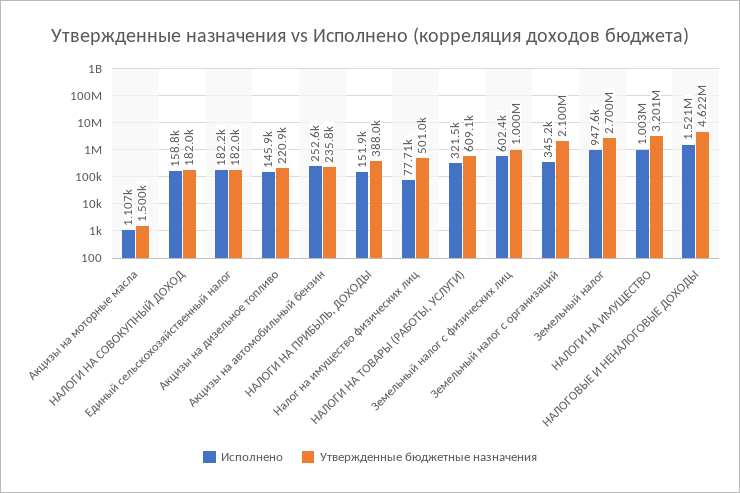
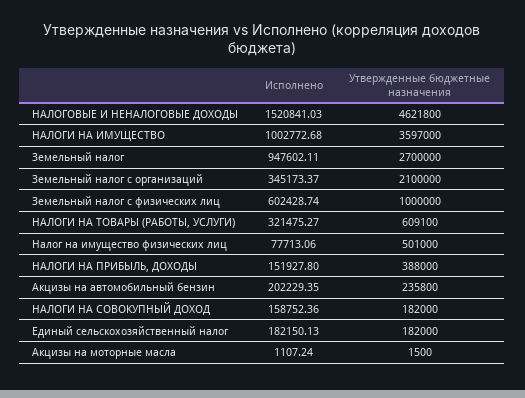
  {
    "Исполнено": {
      "Акцизы на моторные масла": 1107.24,
      "НАЛОГИ НА СОВОКУПНЫЙ ДОХОД": 158752.36,
      "Единый сельскохозяйственный налог": 182150.13,
-     "Акцизы на дизельное топливо": 145900,
-     "Акцизы на автомобильный бензин": 252600,
+     "Акцизы на автомобильный бензин": 202229.35,
      "НАЛОГИ НА ПРИБЫЛЬ, ДОХОДЫ": 151927.8,
      "Налог на имущество физических лиц": 77713.06,
      "НАЛОГИ НА ТОВАРЫ (РАБОТЫ, УСЛУГИ)": 321475.27,
      "Земельный налог с физических лиц": 602428.74,
      "Земельный налог с организаций": 345173.37,
      "Земельный налог": 947602.11,
      "НАЛОГИ НА ИМУЩЕСТВО": 1002772.68,
      "НАЛОГОВЫЕ И НЕНАЛОГОВЫЕ ДОХОДЫ": 1520841.03
    },
    "Утвержденные бюджетные назначения": {
      "Акцизы на моторные масла": 1500,
      "НАЛОГИ НА СОВОКУПНЫЙ ДОХОД": 182000,
      "Единый сельскохозяйственный налог": 182000,
-     "Акцизы на дизельное топливо": 220900,
      "Акцизы на автомобильный бензин": 235800,
      "НАЛОГИ НА ПРИБЫЛЬ, ДОХОДЫ": 388000,
      "Налог на имущество физических лиц": 501000,
      "НАЛОГИ НА ТОВАРЫ (РАБОТЫ, УСЛУГИ)": 609100,
      "Земельный налог с физических лиц": 1000000,
      "Земельный налог с организаций": 2100000,
      "Земельный налог": 2700000,
-     "НАЛОГИ НА ИМУЩЕСТВО": 3201000,
+     "НАЛОГИ НА ИМУЩЕСТВО": 3597000,
      "НАЛОГОВЫЕ И НЕНАЛОГОВЫЕ ДОХОДЫ": 4621800
    }
  }

